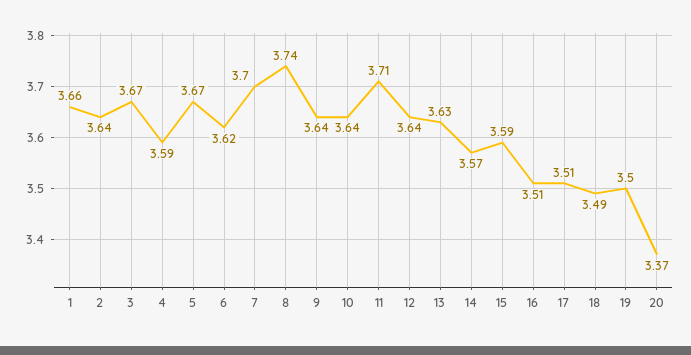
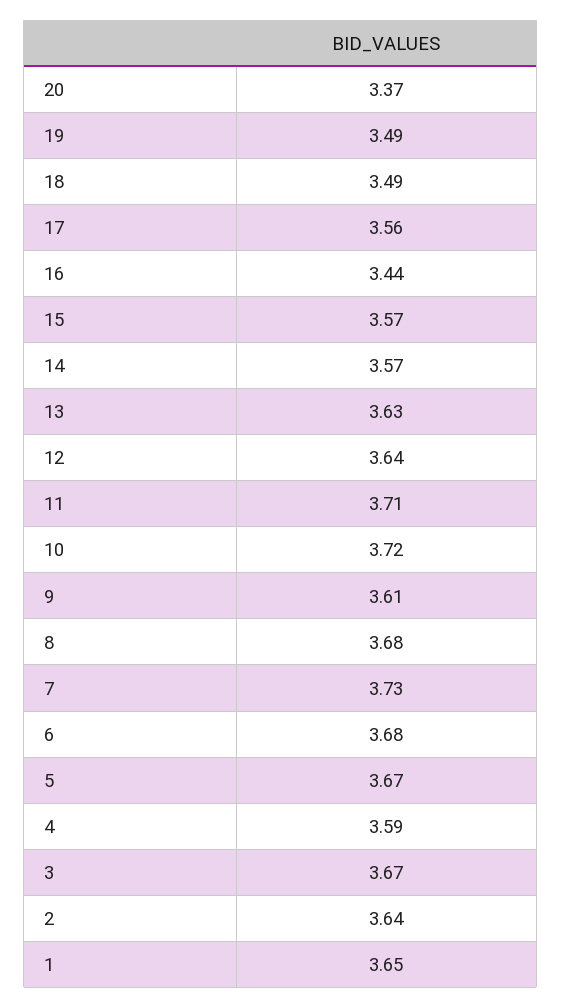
  {
-   "1": 3.66,
+   "1": 3.65,
    "2": 3.64,
    "3": 3.67,
    "4": 3.59,
    "5": 3.67,
-   "6": 3.62,
+   "6": 3.68,
-   "7": 3.7,
+   "7": 3.73,
-   "8": 3.74,
+   "8": 3.68,
-   "9": 3.64,
+   "9": 3.61,
-   "10": 3.64,
+   "10": 3.72,
    "11": 3.71,
    "12": 3.64,
    "13": 3.63,
    "14": 3.57,
-   "15": 3.59,
+   "15": 3.57,
-   "16": 3.51,
+   "16": 3.44,
-   "17": 3.51,
+   "17": 3.56,
    "18": 3.49,
-   "19": 3.5,
+   "19": 3.49,
    "20": 3.37
  }

